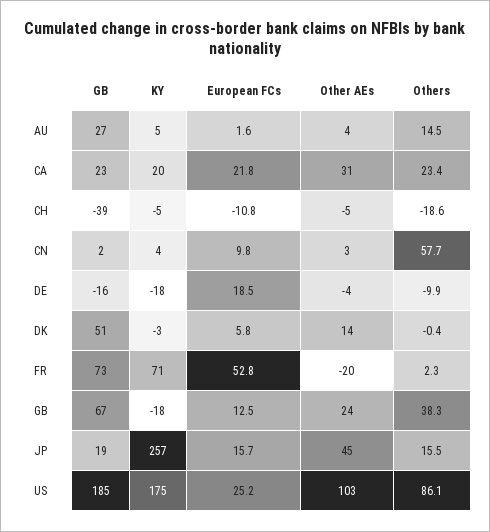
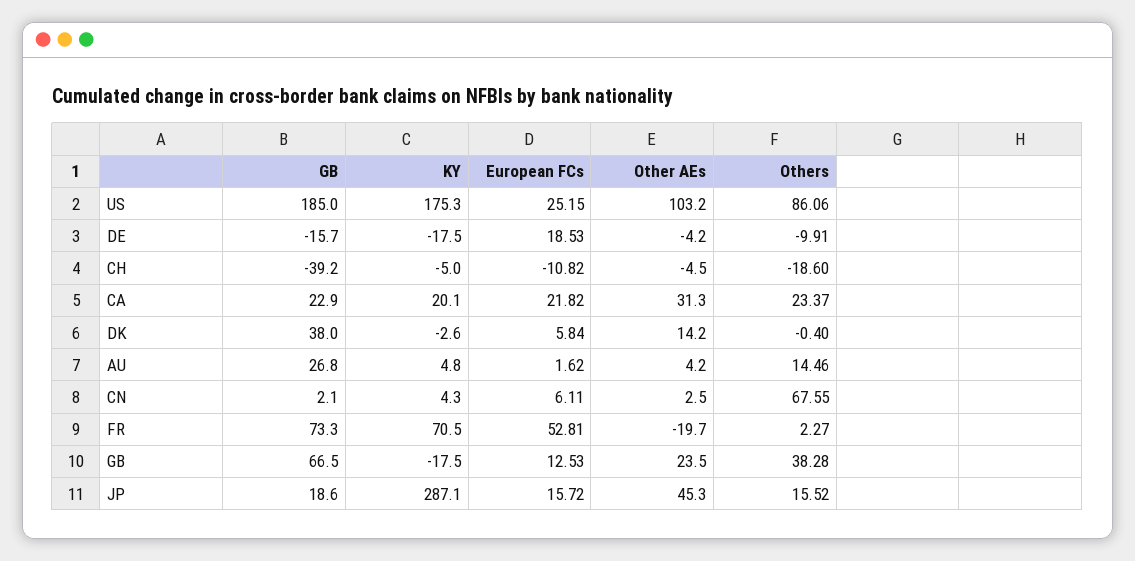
  {
    "GB": {
      "AU": 26.8,
      "CA": 22.9,
      "CH": -39.2,
      "CN": 2.1,
      "DE": -15.7,
-     "DK": 51,
+     "DK": 38,
      "FR": 73.3,
      "GB": 66.5,
      "JP": 18.6,
      "US": 185
    },
    "KY": {
      "AU": 4.8,
      "CA": 20.1,
      "CH": -5,
      "CN": 4.3,
      "DE": -17.5,
      "DK": -2.6,
      "FR": 70.5,
      "GB": -17.5,
-     "JP": 257,
+     "JP": 287.1,
      "US": 175.3
    },
    "European FCs": {
      "AU": 1.62,
      "CA": 21.82,
      "CH": -10.82,
-     "CN": 9.8,
+     "CN": 6.11,
      "DE": 18.53,
      "DK": 5.84,
      "FR": 52.81,
      "GB": 12.53,
      "JP": 15.72,
      "US": 25.15
    },
    "Other AEs": {
      "AU": 4.2,
      "CA": 31.3,
      "CH": -4.5,
      "CN": 2.5,
      "DE": -4.2,
      "DK": 14.2,
      "FR": -19.7,
      "GB": 23.5,
      "JP": 45.3,
      "US": 103.2
    },
    "Others": {
      "AU": 14.46,
      "CA": 23.37,
      "CH": -18.6,
-     "CN": 57.7,
+     "CN": 67.55,
      "DE": -9.91,
      "DK": -0.4,
      "FR": 2.27,
      "GB": 38.28,
      "JP": 15.52,
      "US": 86.06
    }
  }

